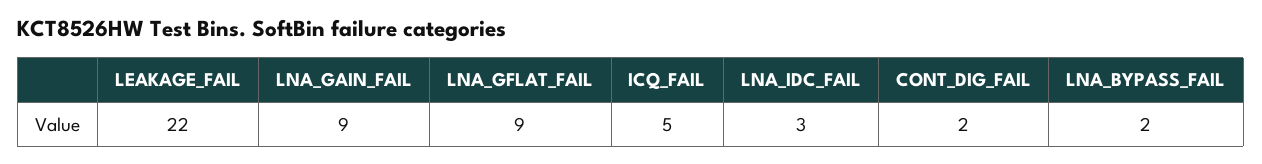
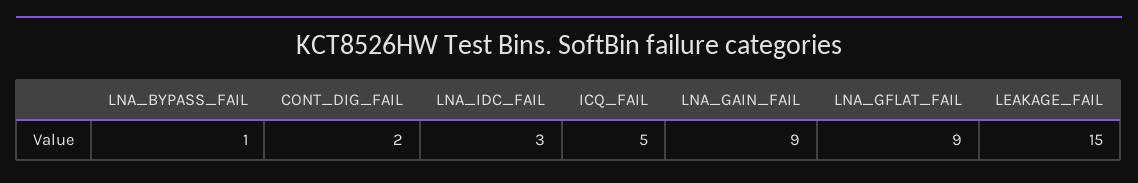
  {
-   "LEAKAGE_FAIL": 22,
+   "LEAKAGE_FAIL": 15,
    "LNA_GAIN_FAIL": 9,
    "LNA_GFLAT_FAIL": 9,
    "ICQ_FAIL": 5,
    "LNA_IDC_FAIL": 3,
    "CONT_DIG_FAIL": 2,
-   "LNA_BYPASS_FAIL": 2
+   "LNA_BYPASS_FAIL": 1
  }

